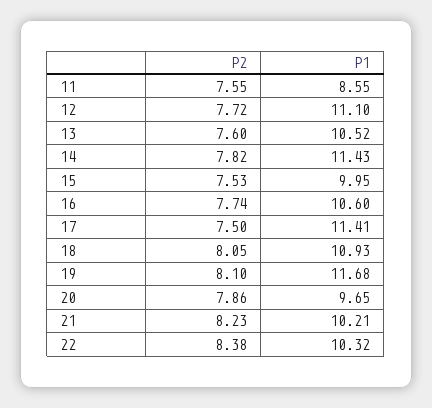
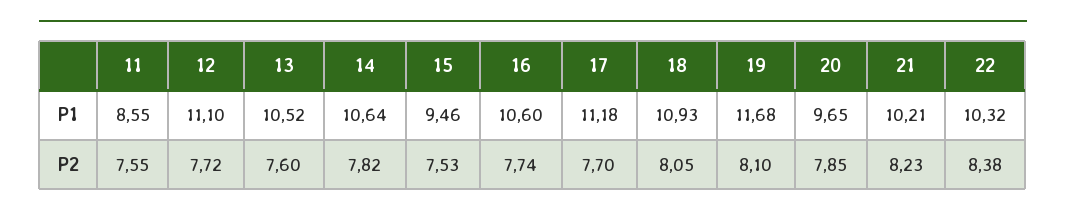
  {
    "P2": {
      "11": 7.55,
      "12": 7.72,
      "13": 7.6,
      "14": 7.82,
      "15": 7.53,
      "16": 7.74,
-     "17": 7.5,
+     "17": 7.7,
      "18": 8.05,
      "19": 8.1,
-     "20": 7.86,
+     "20": 7.85,
      "21": 8.23,
      "22": 8.38
    },
    "P1": {
      "11": 8.55,
      "12": 11.1,
      "13": 10.52,
-     "14": 11.43,
+     "14": 10.64,
-     "15": 9.95,
+     "15": 9.46,
      "16": 10.6,
-     "17": 11.41,
+     "17": 11.18,
      "18": 10.93,
      "19": 11.68,
      "20": 9.65,
      "21": 10.21,
      "22": 10.32
    }
  }

